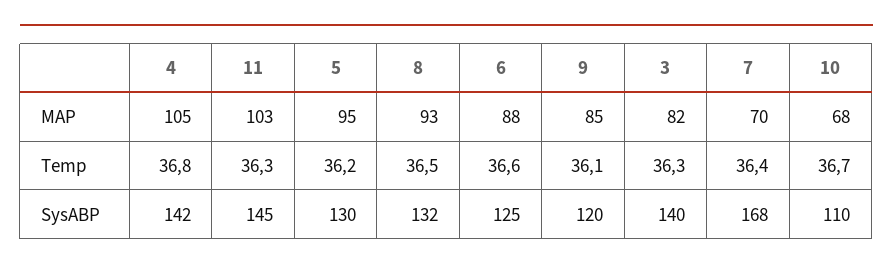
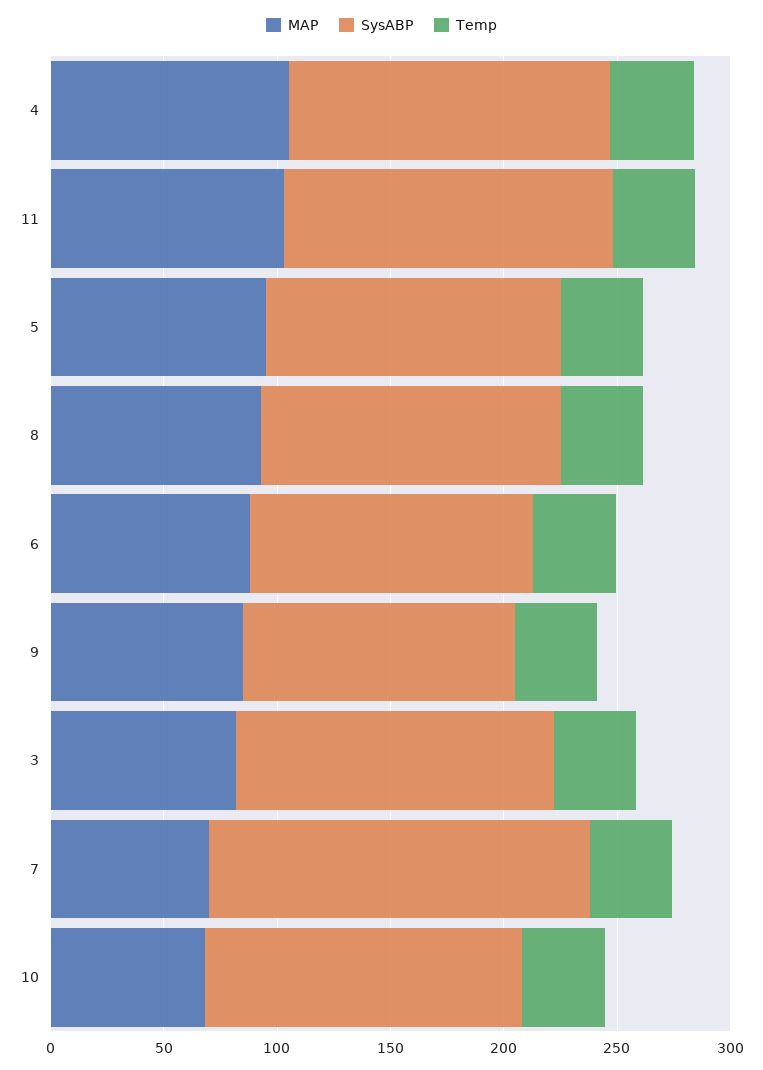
  {
    "MAP": {
      "4": 105,
      "11": 103,
      "5": 95,
      "8": 93,
      "6": 88,
      "9": 85,
      "3": 82,
      "7": 70,
      "10": 68
    },
    "Temp": {
      "4": 36.8,
      "11": 36.3,
      "5": 36.2,
      "8": 36.5,
      "6": 36.6,
      "9": 36.1,
      "3": 36.3,
      "7": 36.4,
      "10": 36.7
    },
    "SysABP": {
      "4": 142,
      "11": 145,
      "5": 130,
      "8": 132,
      "6": 125,
      "9": 120,
      "3": 140,
      "7": 168,
-     "10": 110
+     "10": 140
    }
  }

